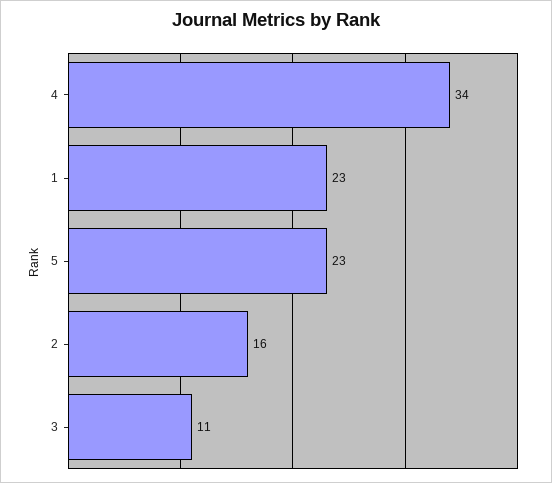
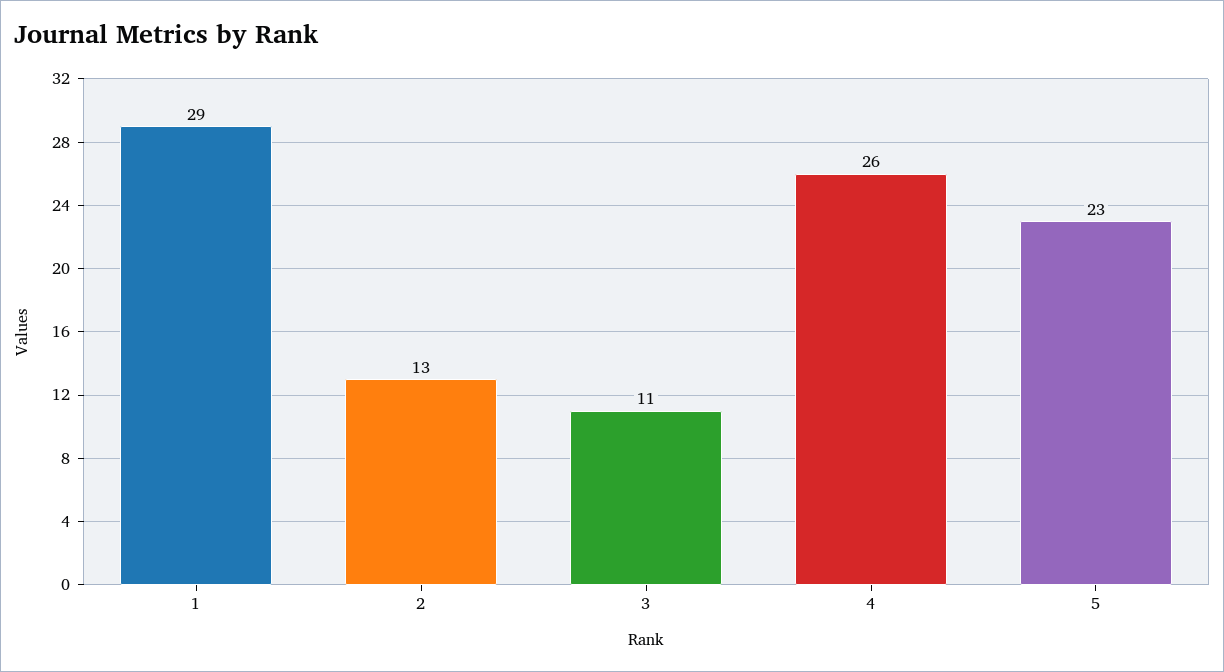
  {
-   "4": 34,
+   "4": 26,
-   "1": 23,
+   "1": 29,
    "5": 23,
-   "2": 16,
+   "2": 13,
    "3": 11
  }

